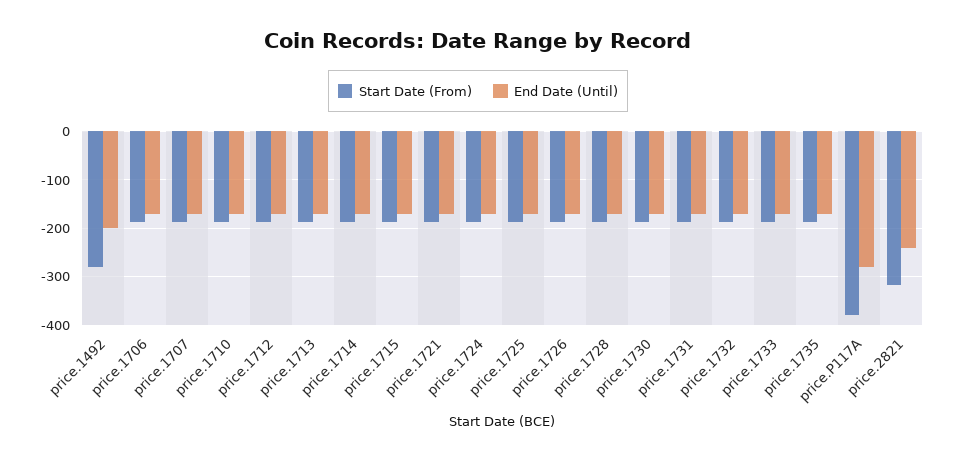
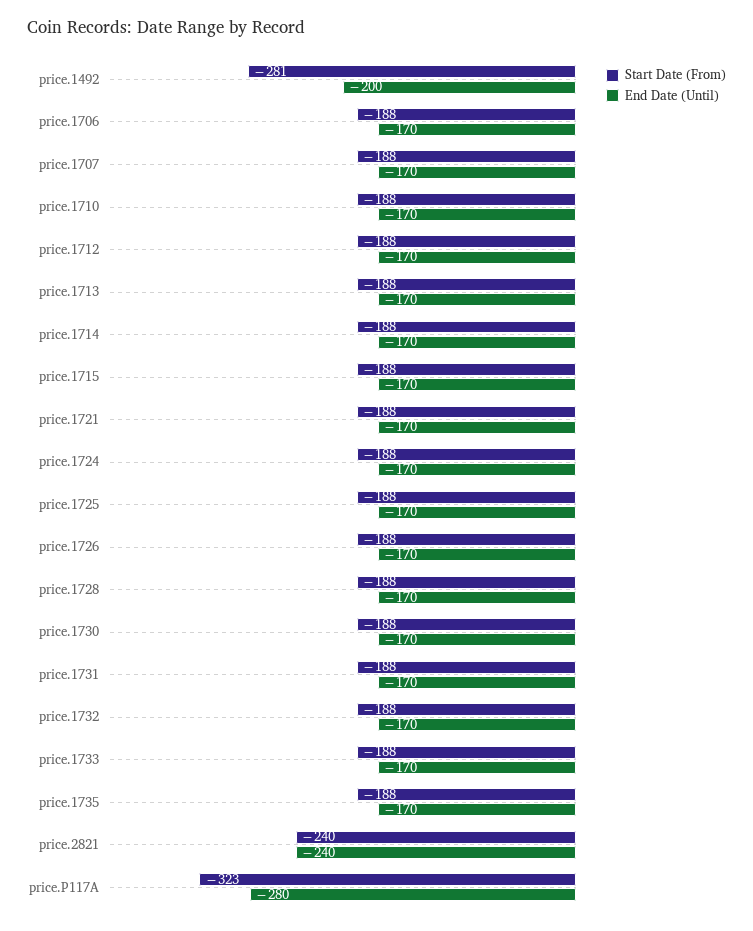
  {
    "Start Date (From)": {
      "price.1492": -281,
      "price.1706": -188,
      "price.1707": -188,
      "price.1710": -188,
      "price.1712": -188,
      "price.1713": -188,
      "price.1714": -188,
      "price.1715": -188,
      "price.1721": -188,
      "price.1724": -188,
      "price.1725": -188,
      "price.1726": -188,
      "price.1728": -188,
      "price.1730": -188,
      "price.1731": -188,
      "price.1732": -188,
      "price.1733": -188,
      "price.1735": -188,
-     "price.P117A": -380,
+     "price.P117A": -323,
-     "price.2821": -320
+     "price.2821": -240
    },
    "End Date (Until)": {
      "price.1492": -200,
      "price.1706": -170,
      "price.1707": -170,
      "price.1710": -170,
      "price.1712": -170,
      "price.1713": -170,
      "price.1714": -170,
      "price.1715": -170,
      "price.1721": -170,
      "price.1724": -170,
      "price.1725": -170,
      "price.1726": -170,
      "price.1728": -170,
      "price.1730": -170,
      "price.1731": -170,
      "price.1732": -170,
      "price.1733": -170,
      "price.1735": -170,
      "price.P117A": -280,
      "price.2821": -240
    }
  }

